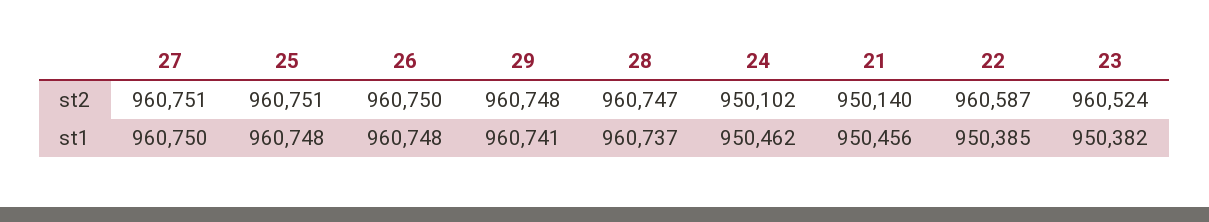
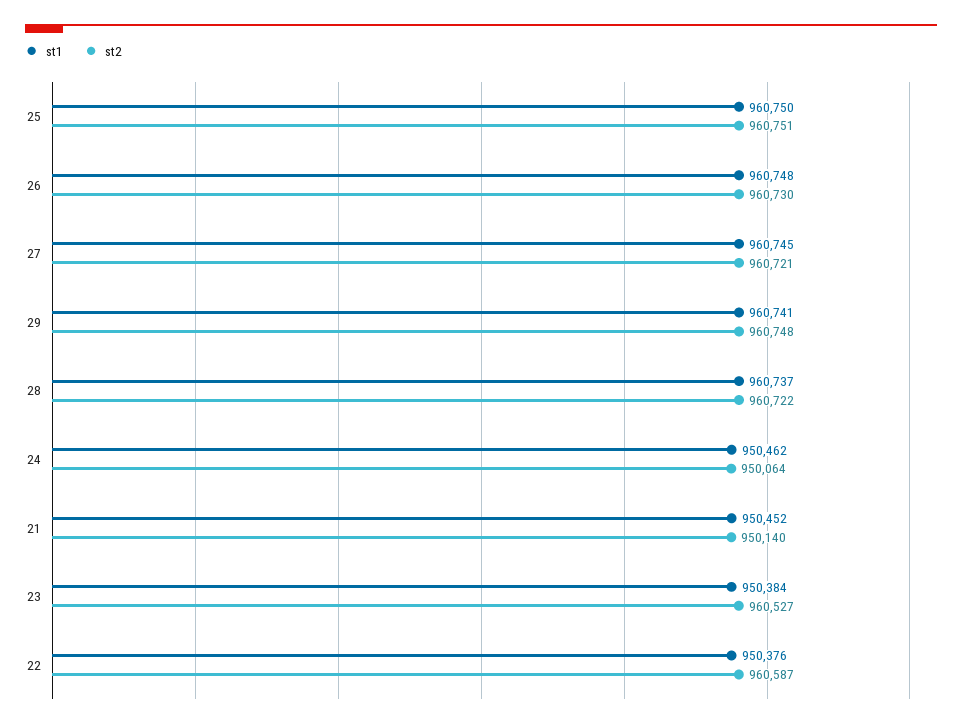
  {
    "st2": {
-     "27": 960751,
+     "27": 960721,
      "25": 960751,
-     "26": 960750,
+     "26": 960730,
      "29": 960748,
-     "28": 960747,
+     "28": 960722,
-     "24": 950102,
+     "24": 950064,
      "21": 950140,
      "22": 960587,
-     "23": 960524
+     "23": 960527
    },
    "st1": {
-     "27": 960750,
+     "27": 960745,
-     "25": 960748,
+     "25": 960750,
      "26": 960748,
      "29": 960741,
      "28": 960737,
      "24": 950462,
-     "21": 950456,
+     "21": 950452,
-     "22": 950385,
+     "22": 950376,
-     "23": 950382
+     "23": 950384
    }
  }

